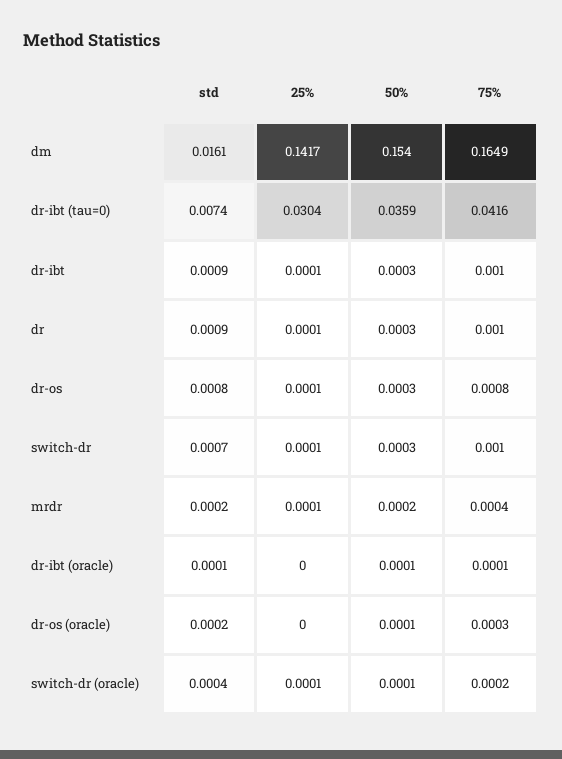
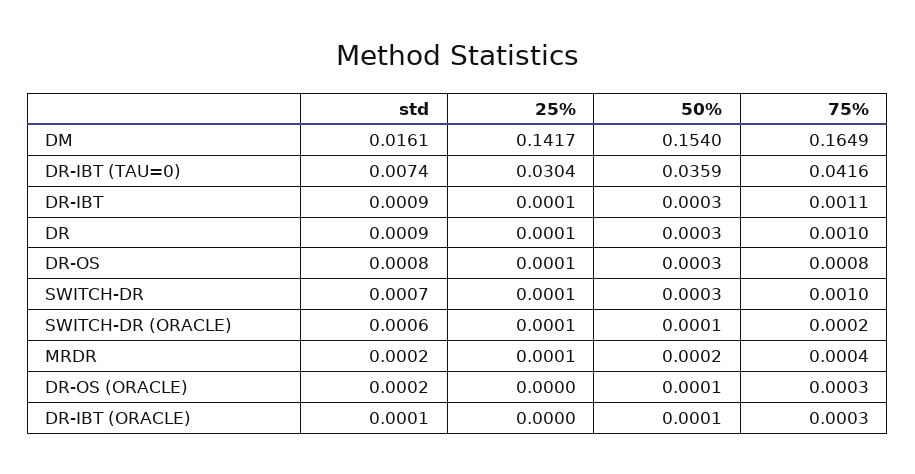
  {
    "std": {
      "dm": 0.0161,
      "dr-ibt (tau=0)": 0.0074,
      "dr-ibt": 0.0009,
      "dr": 0.0009,
      "dr-os": 0.0008,
      "switch-dr": 0.0007,
      "mrdr": 0.0002,
      "dr-ibt (oracle)": 0.0001,
      "dr-os (oracle)": 0.0002,
-     "switch-dr (oracle)": 0.0004
+     "switch-dr (oracle)": 0.0006
    },
    "25%": {
      "dm": 0.1417,
      "dr-ibt (tau=0)": 0.0304,
      "dr-ibt": 0.0001,
      "dr": 0.0001,
      "dr-os": 0.0001,
      "switch-dr": 0.0001,
      "mrdr": 0.0001,
      "dr-ibt (oracle)": 0,
      "dr-os (oracle)": 0,
      "switch-dr (oracle)": 0.0001
    },
    "50%": {
      "dm": 0.154,
      "dr-ibt (tau=0)": 0.0359,
      "dr-ibt": 0.0003,
      "dr": 0.0003,
      "dr-os": 0.0003,
      "switch-dr": 0.0003,
      "mrdr": 0.0002,
      "dr-ibt (oracle)": 0.0001,
      "dr-os (oracle)": 0.0001,
      "switch-dr (oracle)": 0.0001
    },
    "75%": {
      "dm": 0.1649,
      "dr-ibt (tau=0)": 0.0416,
-     "dr-ibt": 0.001,
+     "dr-ibt": 0.0011,
      "dr": 0.001,
      "dr-os": 0.0008,
      "switch-dr": 0.001,
      "mrdr": 0.0004,
-     "dr-ibt (oracle)": 0.0001,
+     "dr-ibt (oracle)": 0.0003,
      "dr-os (oracle)": 0.0003,
      "switch-dr (oracle)": 0.0002
    }
  }

